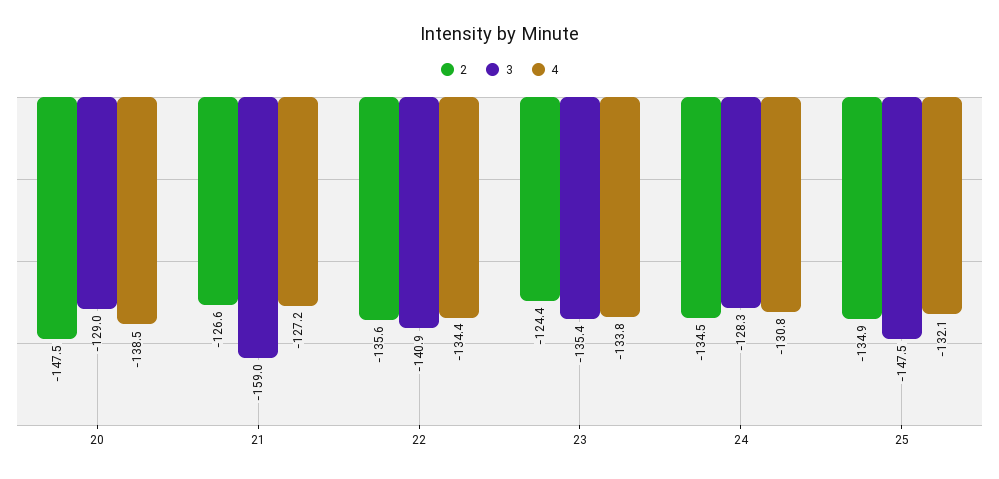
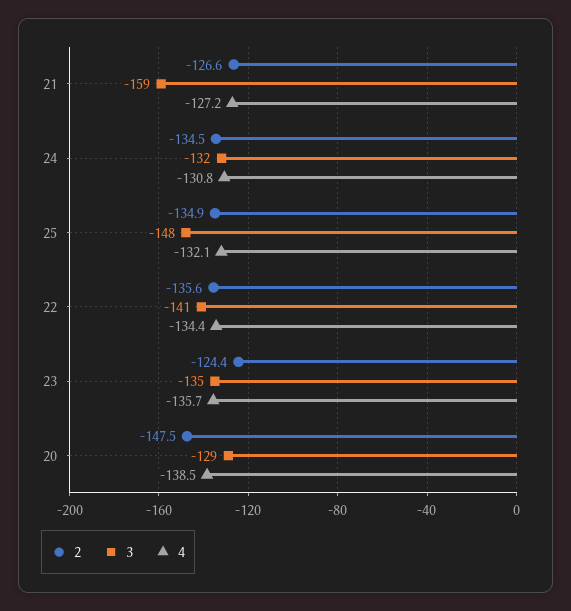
  {
    "2": {
      "20": -147.5,
      "21": -126.6,
      "22": -135.6,
      "23": -124.4,
      "24": -134.5,
      "25": -134.9
    },
    "3": {
      "20": -129,
      "21": -159,
      "22": -140.9,
      "23": -135.4,
-     "24": -128.3,
+     "24": -132,
      "25": -147.5
    },
    "4": {
      "20": -138.5,
      "21": -127.2,
      "22": -134.4,
-     "23": -133.8,
+     "23": -135.7,
      "24": -130.8,
      "25": -132.1
    }
  }

